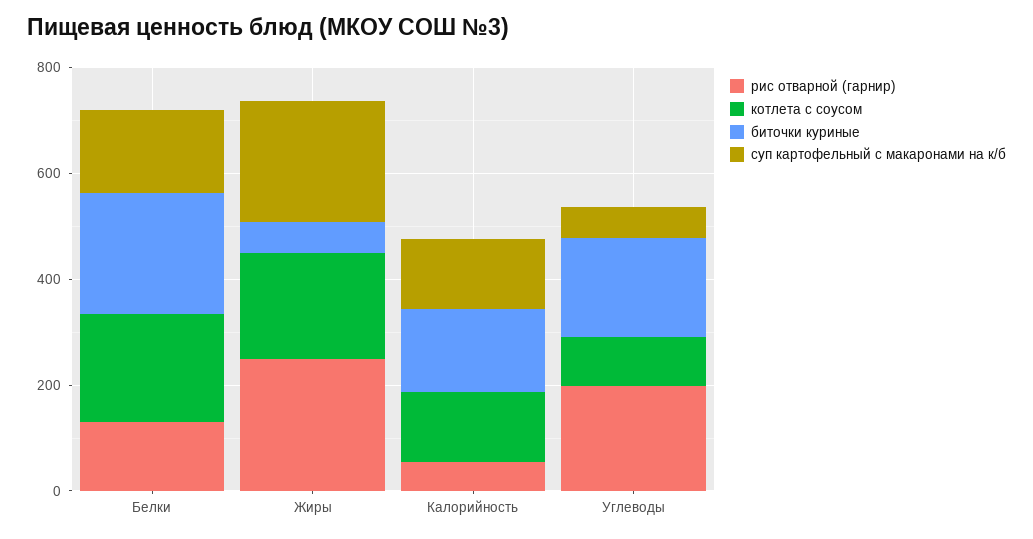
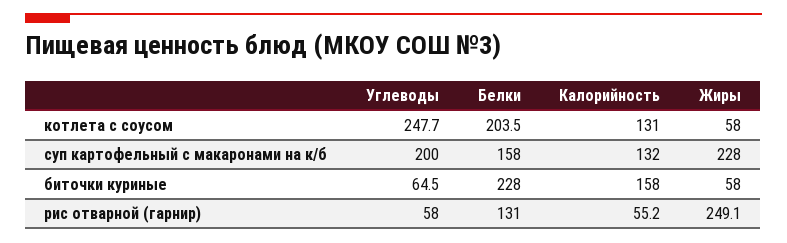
  {
    "рис отварной (гарнир)": {
      "Белки": 131,
      "Жиры": 249.1,
      "Калорийность": 55.2,
-     "Углеводы": 200
+     "Углеводы": 58
    },
    "котлета с соусом": {
      "Белки": 203.5,
-     "Жиры": 200,
+     "Жиры": 58,
      "Калорийность": 131,
-     "Углеводы": 100
+     "Углеводы": 247.7
    },
    "биточки куриные": {
      "Белки": 228,
      "Жиры": 58,
      "Калорийность": 158,
-     "Углеводы": 200
+     "Углеводы": 64.5
    },
    "суп картофельный с макаронами на к/б": {
      "Белки": 158,
      "Жиры": 228,
      "Калорийность": 132,
-     "Углеводы": 50
+     "Углеводы": 200
    }
  }

